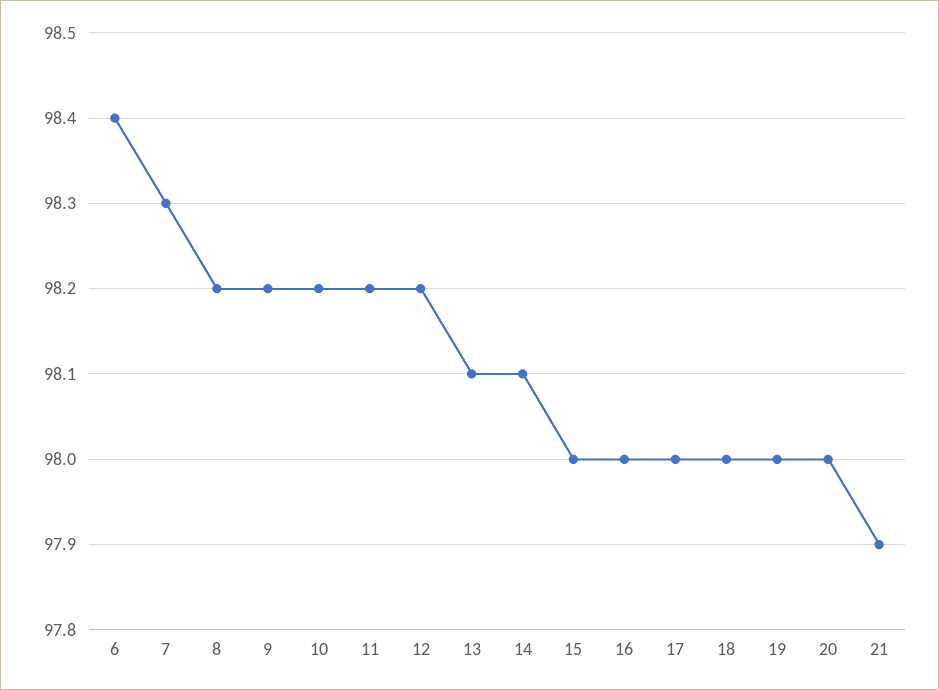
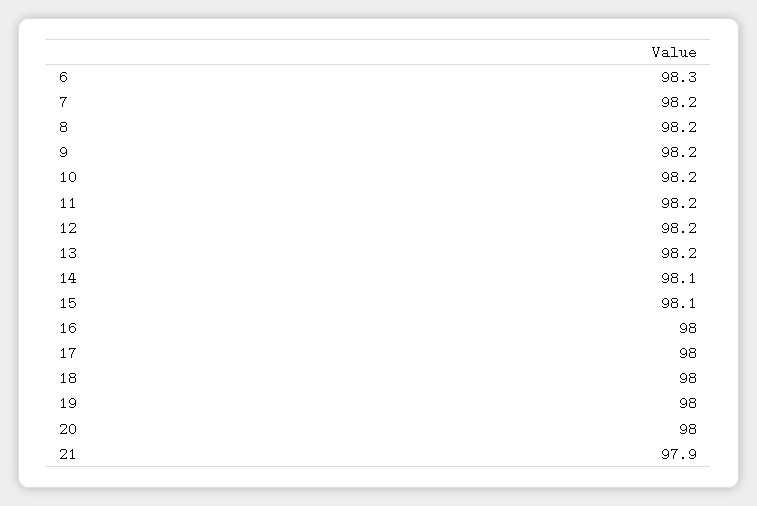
  {
-   "6": 98.4,
+   "6": 98.3,
-   "7": 98.3,
+   "7": 98.2,
    "8": 98.2,
    "9": 98.2,
    "10": 98.2,
    "11": 98.2,
    "12": 98.2,
-   "13": 98.1,
+   "13": 98.2,
    "14": 98.1,
-   "15": 98,
+   "15": 98.1,
    "16": 98,
    "17": 98,
    "18": 98,
    "19": 98,
    "20": 98,
    "21": 97.9
  }

